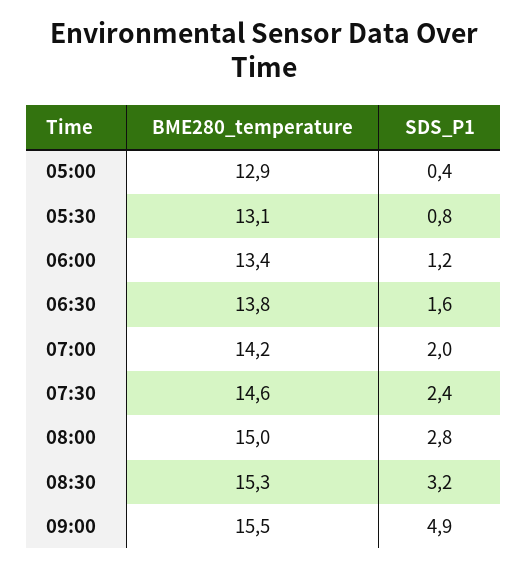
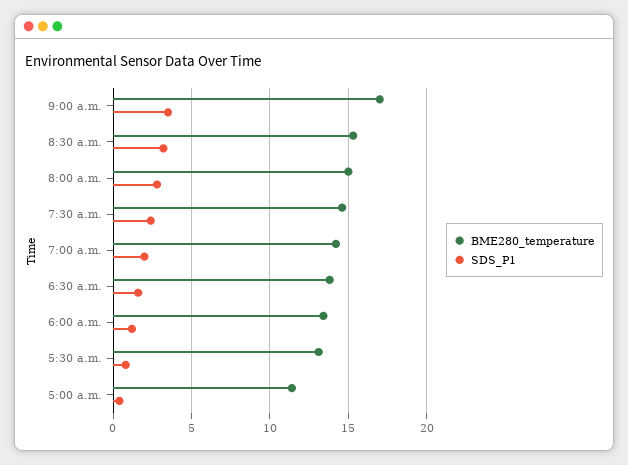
  {
    "BME280_temperature": {
-     "05:00": 12.9,
+     "05:00": 11.5,
      "05:30": 13.1,
      "06:00": 13.4,
      "06:30": 13.8,
      "07:00": 14.2,
      "07:30": 14.6,
      "08:00": 15,
      "08:30": 15.3,
-     "09:00": 15.5
+     "09:00": 17
    },
    "SDS_P1": {
      "05:00": 0.4,
      "05:30": 0.8,
      "06:00": 1.2,
      "06:30": 1.6,
      "07:00": 2,
      "07:30": 2.4,
      "08:00": 2.8,
      "08:30": 3.2,
-     "09:00": 4.9
+     "09:00": 3.5
    }
  }

